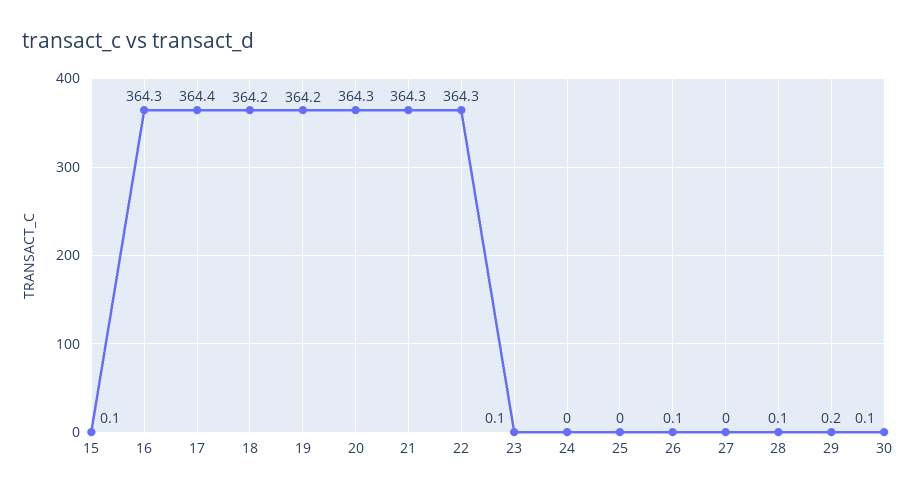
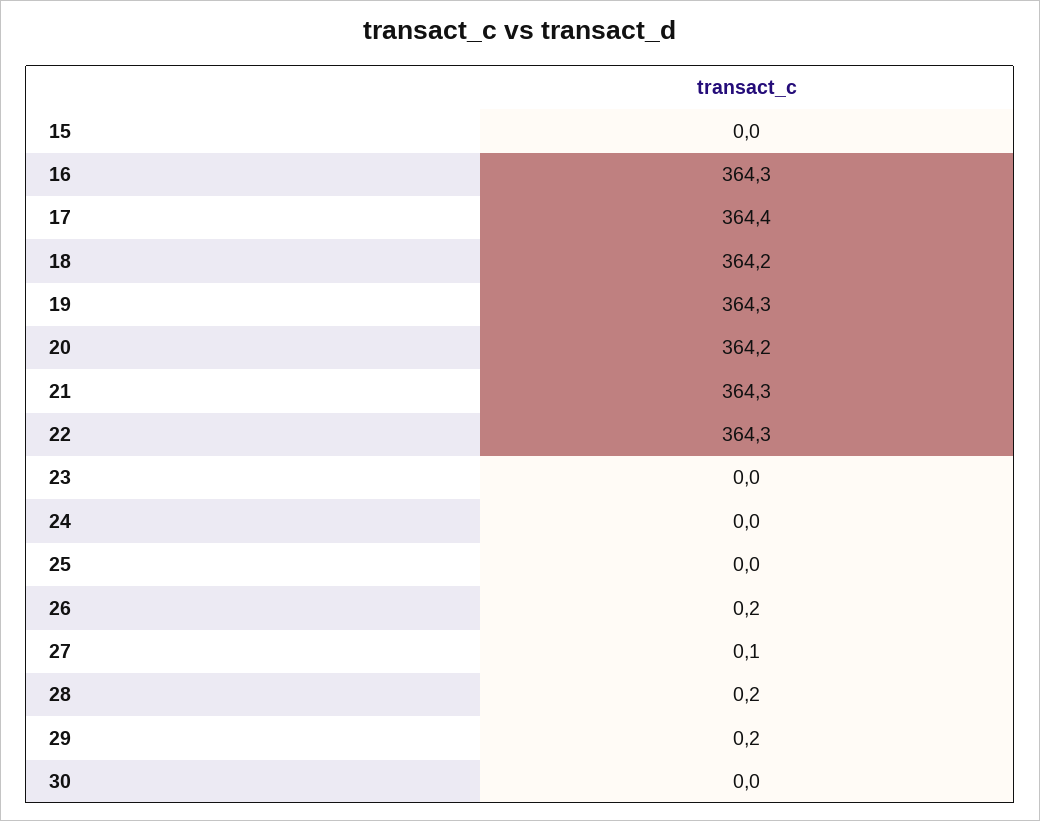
  {
-   "15": 0.1,
+   "15": 0,
    "16": 364.3,
    "17": 364.4,
    "18": 364.2,
-   "19": 364.2,
+   "19": 364.3,
-   "20": 364.3,
+   "20": 364.2,
    "21": 364.3,
    "22": 364.3,
-   "23": 0.1,
+   "23": 0,
    "24": 0,
    "25": 0,
-   "26": 0.1,
+   "26": 0.2,
-   "27": 0,
+   "27": 0.1,
-   "28": 0.1,
+   "28": 0.2,
    "29": 0.2,
-   "30": 0.1
+   "30": 0
  }

